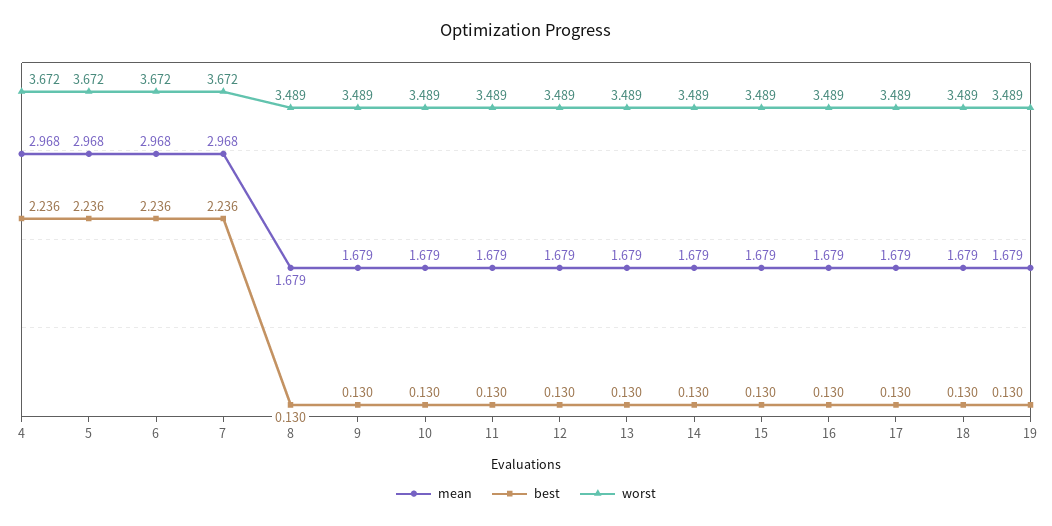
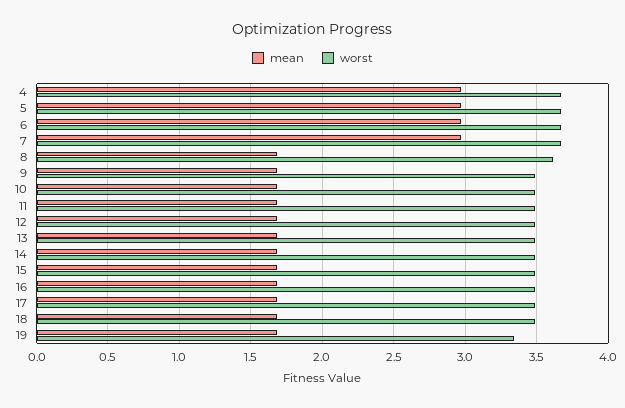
  {
    "mean": {
      "4": 2.968,
      "5": 2.968,
      "6": 2.968,
      "7": 2.968,
      "8": 1.679,
      "9": 1.679,
      "10": 1.679,
      "11": 1.679,
      "12": 1.679,
      "13": 1.679,
      "14": 1.679,
      "15": 1.679,
      "16": 1.679,
      "17": 1.679,
      "18": 1.679,
      "19": 1.679
    },
-   "best": {
-     "4": 2.236,
-     "5": 2.236,
-     "6": 2.236,
-     "7": 2.236,
-     "8": 0.13,
-     "9": 0.13,
-     "10": 0.13,
-     "11": 0.13,
-     "12": 0.13,
-     "13": 0.13,
-     "14": 0.13,
-     "15": 0.13,
-     "16": 0.13,
-     "17": 0.13,
-     "18": 0.13,
-     "19": 0.13
-   },
    "worst": {
      "4": 3.672,
      "5": 3.672,
      "6": 3.672,
      "7": 3.672,
-     "8": 3.489,
+     "8": 3.6,
      "9": 3.489,
      "10": 3.489,
      "11": 3.489,
      "12": 3.489,
      "13": 3.489,
      "14": 3.489,
      "15": 3.489,
      "16": 3.489,
      "17": 3.489,
      "18": 3.489,
-     "19": 3.489
+     "19": 3.35
    }
  }

